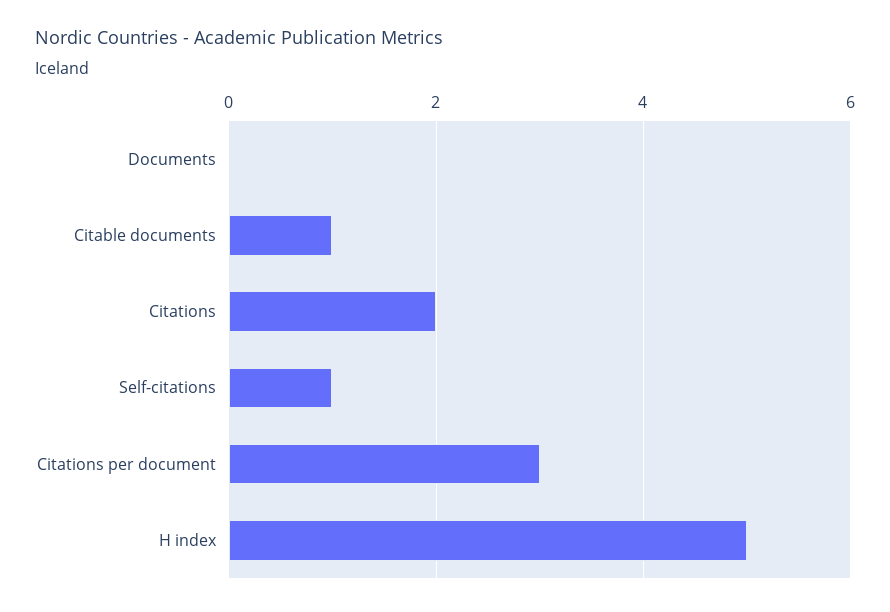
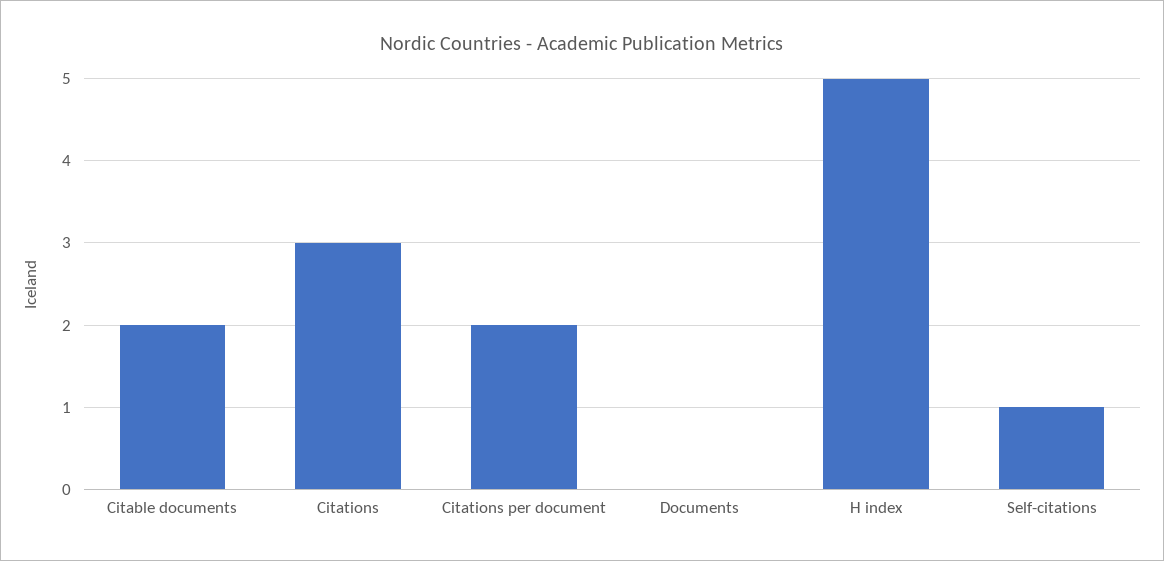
  {
    "Documents": 0,
-   "Citable documents": 1,
+   "Citable documents": 2,
-   "Citations": 2,
+   "Citations": 3,
    "Self-citations": 1,
-   "Citations per document": 3,
+   "Citations per document": 2,
    "H index": 5
  }

